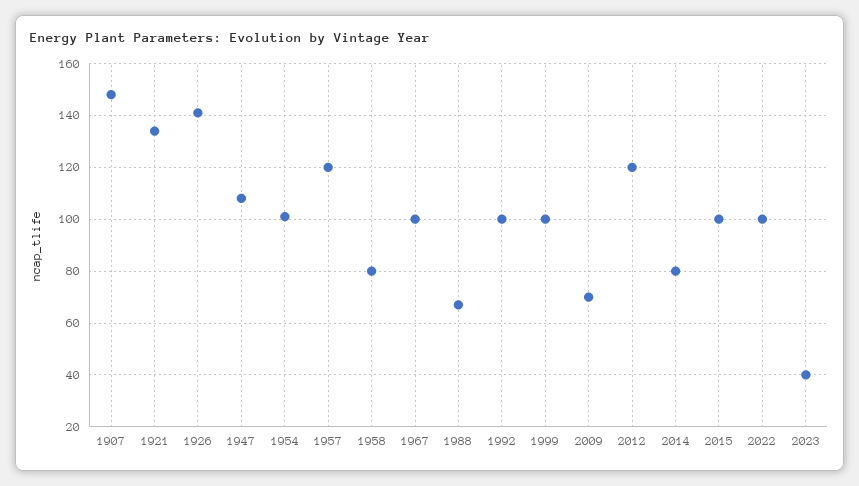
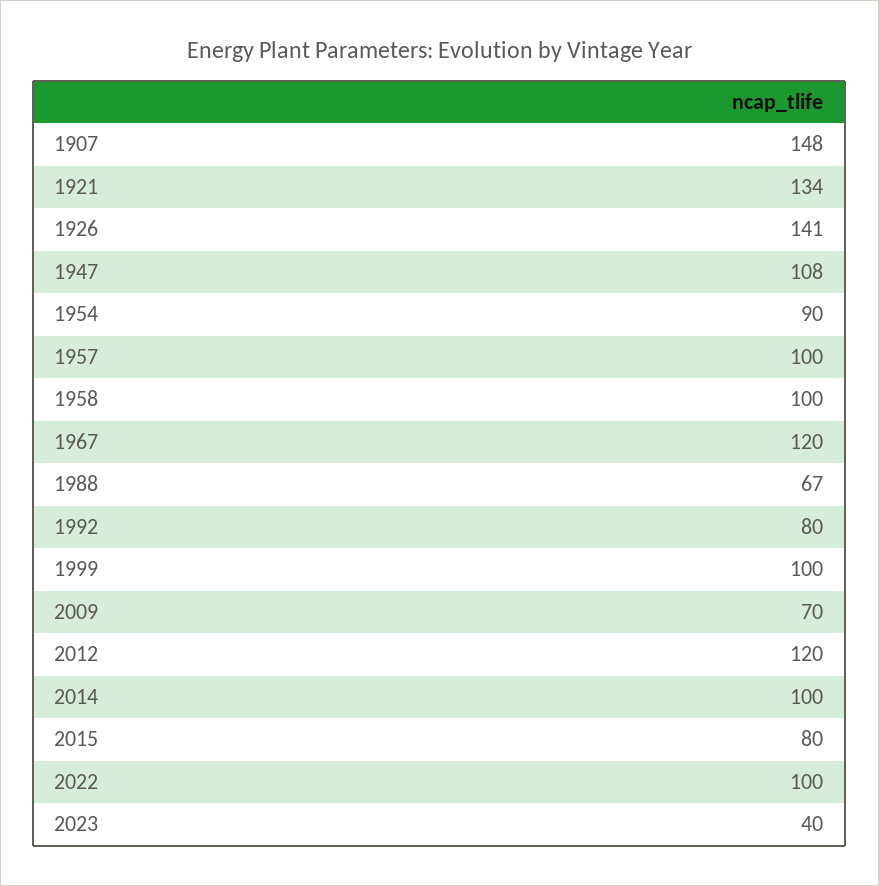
  {
    "1907": 148,
    "1921": 134,
    "1926": 141,
    "1947": 108,
-   "1954": 100,
+   "1954": 90,
-   "1957": 120,
+   "1957": 100,
-   "1958": 80,
+   "1958": 100,
-   "1967": 100,
+   "1967": 120,
    "1988": 67,
-   "1992": 100,
+   "1992": 80,
    "1999": 100,
    "2009": 70,
    "2012": 120,
-   "2014": 80,
+   "2014": 100,
-   "2015": 100,
+   "2015": 80,
    "2022": 100,
    "2023": 40
  }

